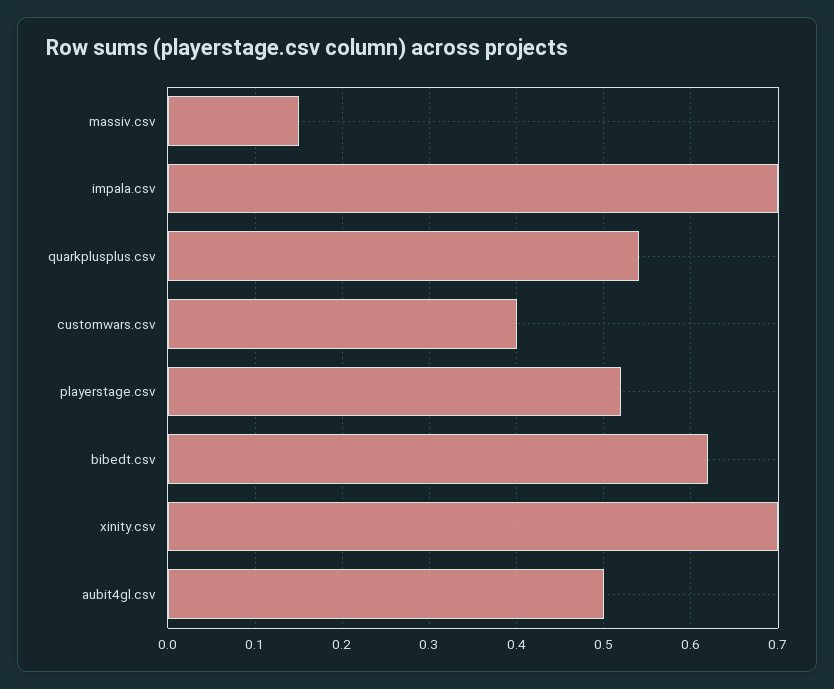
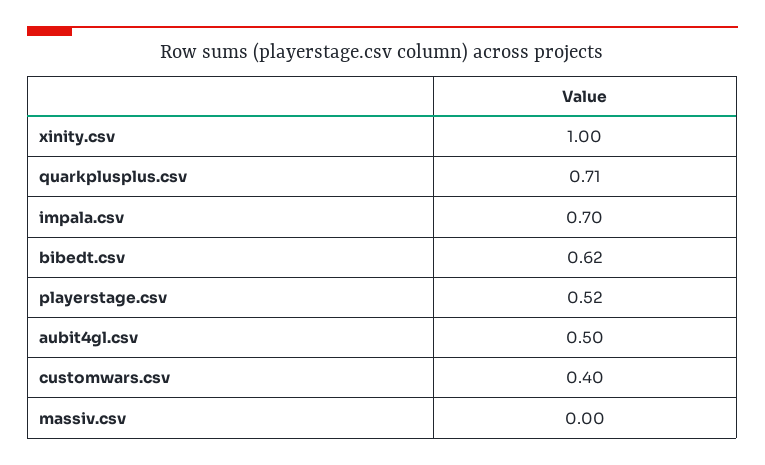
  {
-   "massiv.csv": 0.15,
+   "massiv.csv": 0,
    "impala.csv": 0.7,
-   "quarkplusplus.csv": 0.54,
+   "quarkplusplus.csv": 0.71,
    "customwars.csv": 0.4,
    "playerstage.csv": 0.52,
    "bibedt.csv": 0.62,
-   "xinity.csv": 0.7,
+   "xinity.csv": 1,
    "aubit4gl.csv": 0.5
  }

